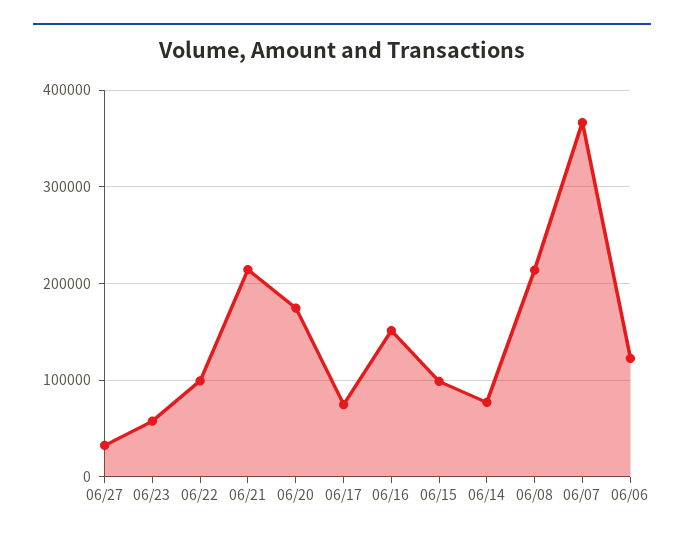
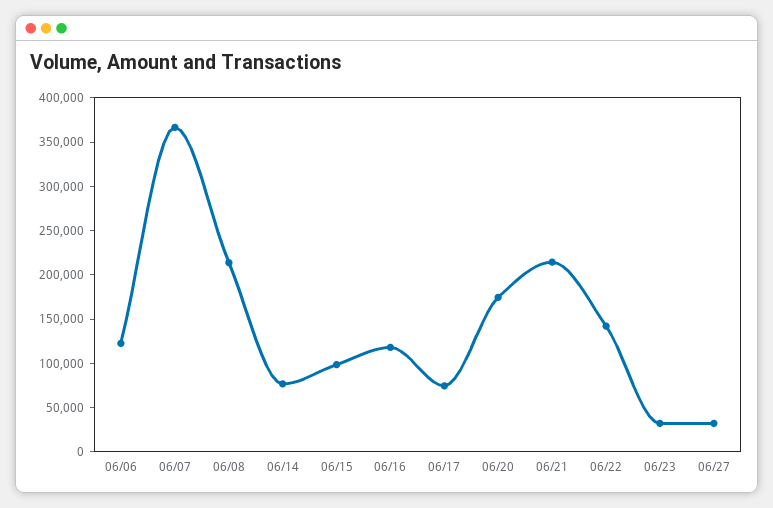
  {
    "06/27": 30000,
-   "06/23": 60000,
+   "06/23": 30000,
-   "06/22": 100000,
+   "06/22": 140000,
    "06/21": 210000,
    "06/20": 170000,
    "06/17": 70000,
-   "06/16": 150000,
+   "06/16": 120000,
    "06/15": 100000,
    "06/14": 80000,
    "06/08": 210000,
    "06/07": 370000,
    "06/06": 120000
  }

